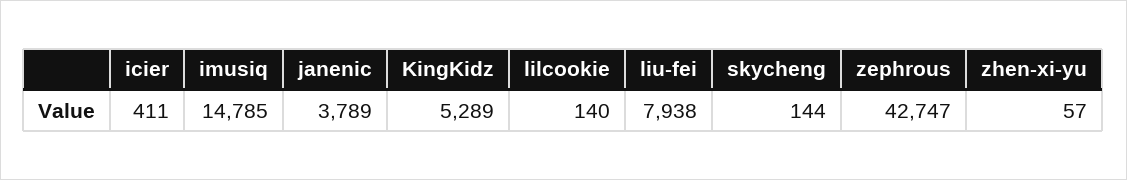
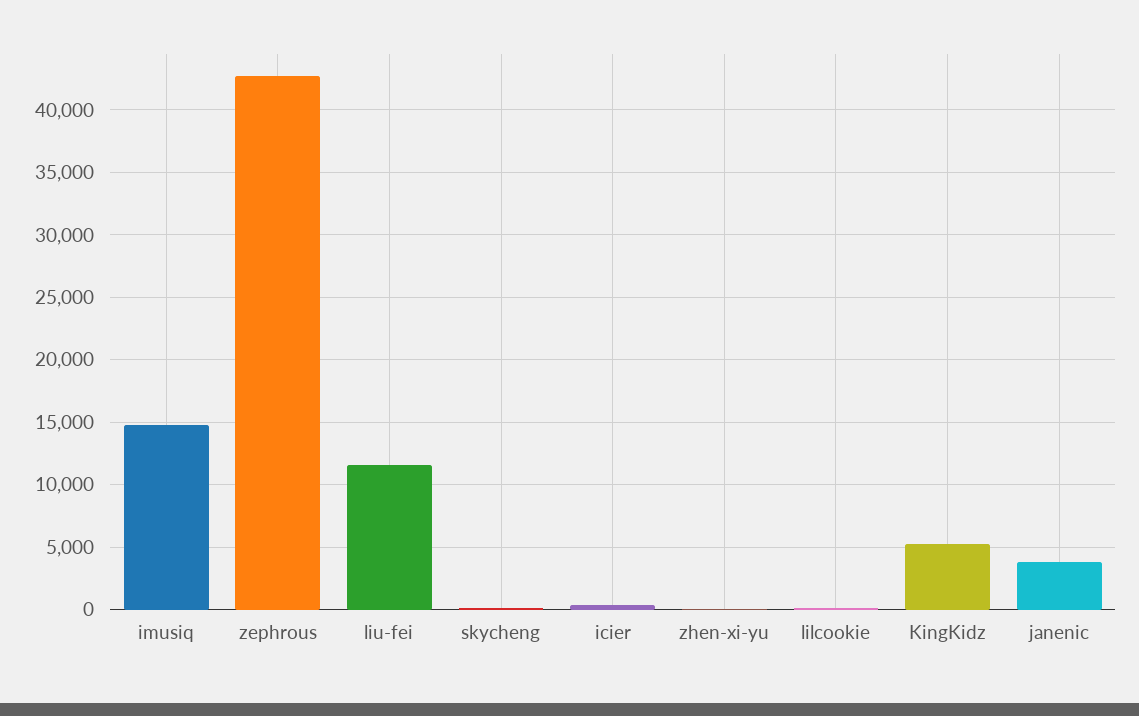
  {
    "icier": 411,
    "imusiq": 14785,
    "janenic": 3789,
    "KingKidz": 5289,
    "lilcookie": 140,
-   "liu-fei": 7938,
+   "liu-fei": 11500,
    "skycheng": 144,
    "zephrous": 42747,
    "zhen-xi-yu": 57
  }

